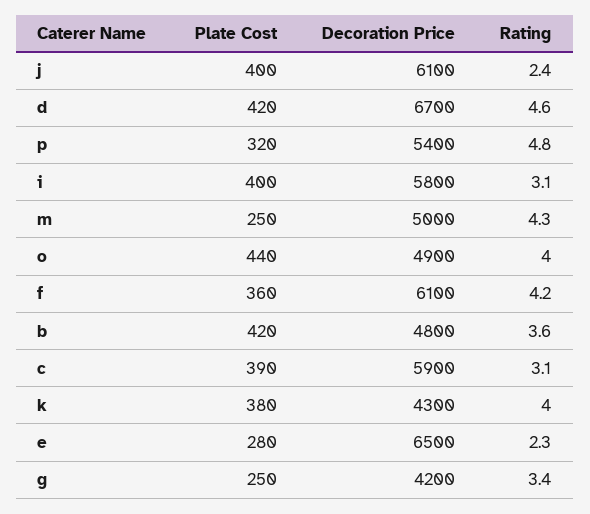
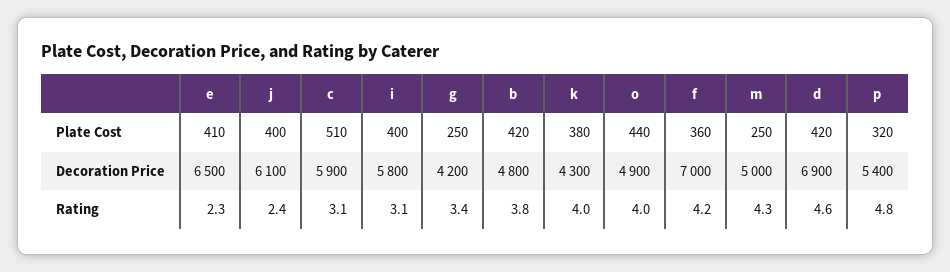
  {
    "Plate Cost": {
      "j": 400,
      "d": 420,
      "p": 320,
      "i": 400,
      "m": 250,
      "o": 440,
      "f": 360,
      "b": 420,
-     "c": 390,
+     "c": 510,
      "k": 380,
-     "e": 280,
+     "e": 410,
      "g": 250
    },
    "Decoration Price": {
      "j": 6100,
-     "d": 6700,
+     "d": 6900,
      "p": 5400,
      "i": 5800,
      "m": 5000,
      "o": 4900,
-     "f": 6100,
+     "f": 7000,
      "b": 4800,
      "c": 5900,
      "k": 4300,
      "e": 6500,
      "g": 4200
    },
    "Rating": {
      "j": 2.4,
      "d": 4.6,
      "p": 4.8,
      "i": 3.1,
      "m": 4.3,
      "o": 4,
      "f": 4.2,
-     "b": 3.6,
+     "b": 3.8,
      "c": 3.1,
      "k": 4,
      "e": 2.3,
      "g": 3.4
    }
  }

